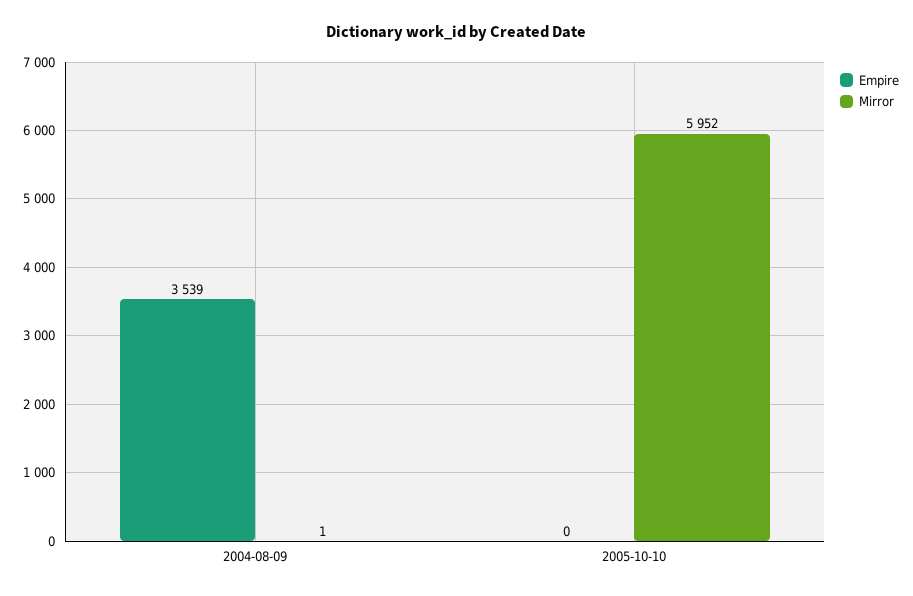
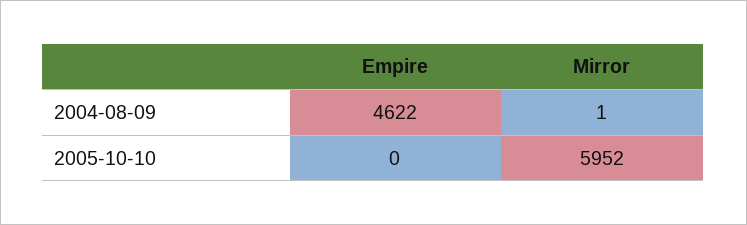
  {
    "Empire": {
-     "2004-08-09": 3539,
+     "2004-08-09": 4622,
      "2005-10-10": 0
    },
    "Mirror": {
      "2004-08-09": 1,
      "2005-10-10": 5952
    }
  }

